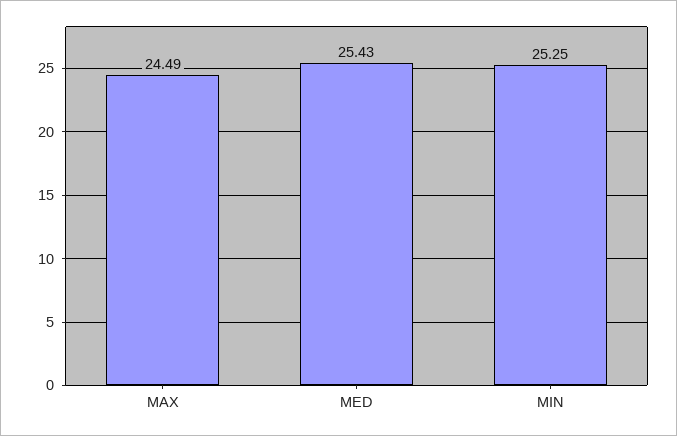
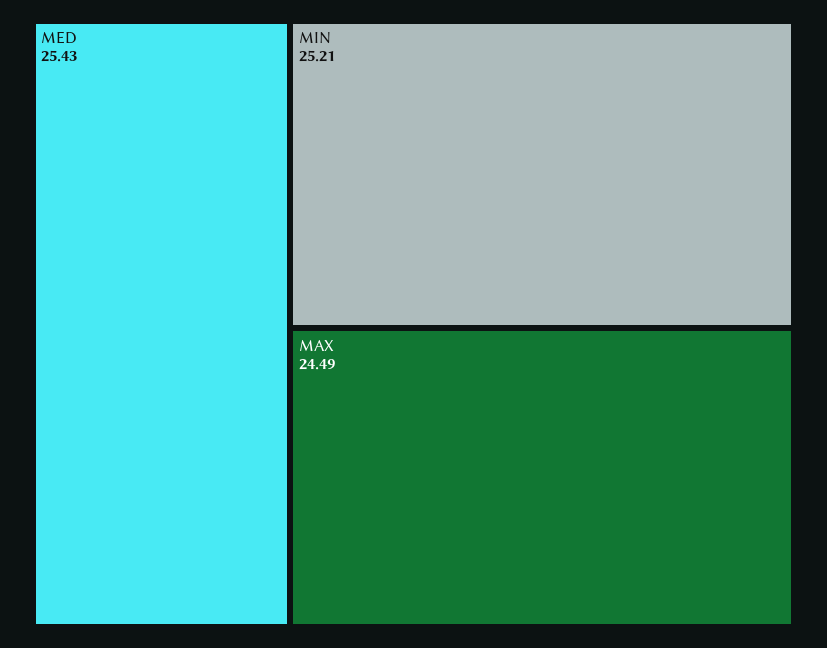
  {
    "MAX": 24.49,
    "MED": 25.43,
-   "MIN": 25.25
+   "MIN": 25.21
  }

